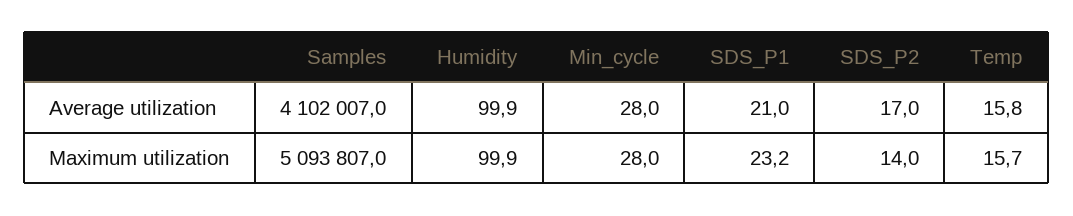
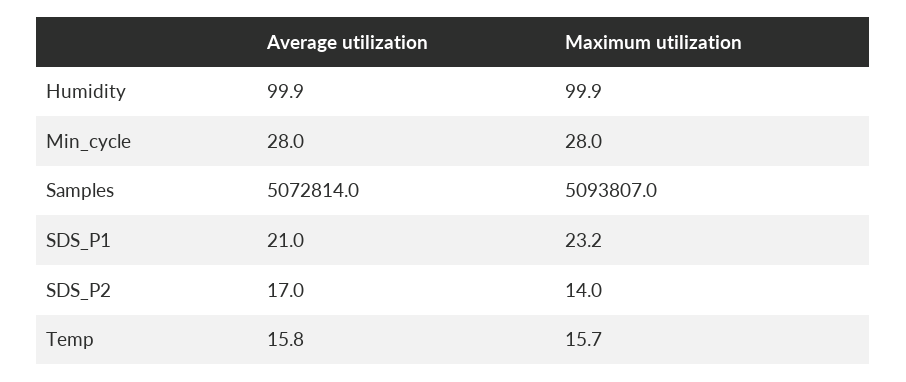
  {
    "Samples": {
-     "Average utilization": 4102007,
+     "Average utilization": 5072814,
      "Maximum utilization": 5093807
    },
    "Humidity": {
      "Average utilization": 99.9,
      "Maximum utilization": 99.9
    },
    "Min_cycle": {
      "Average utilization": 28,
      "Maximum utilization": 28
    },
    "SDS_P1": {
      "Average utilization": 21,
      "Maximum utilization": 23.2
    },
    "SDS_P2": {
      "Average utilization": 17,
      "Maximum utilization": 14
    },
    "Temp": {
      "Average utilization": 15.8,
      "Maximum utilization": 15.7
    }
  }

